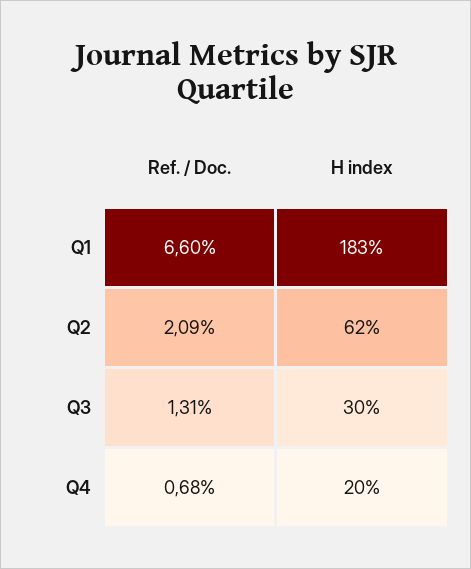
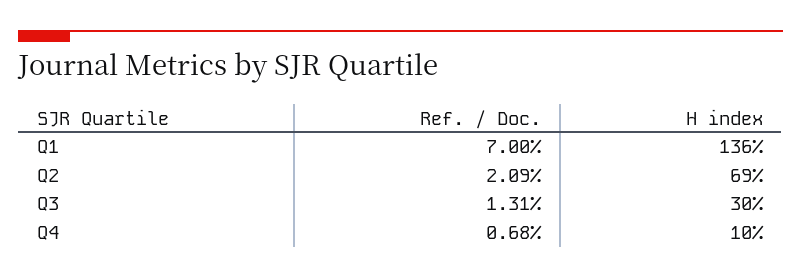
  {
    "Ref. / Doc.": {
-     "Q1": 6.6,
+     "Q1": 7,
      "Q2": 2.09,
      "Q3": 1.31,
      "Q4": 0.68
    },
    "H index": {
-     "Q1": 183,
+     "Q1": 136,
-     "Q2": 62,
+     "Q2": 69,
      "Q3": 30,
-     "Q4": 20
+     "Q4": 10
    }
  }

